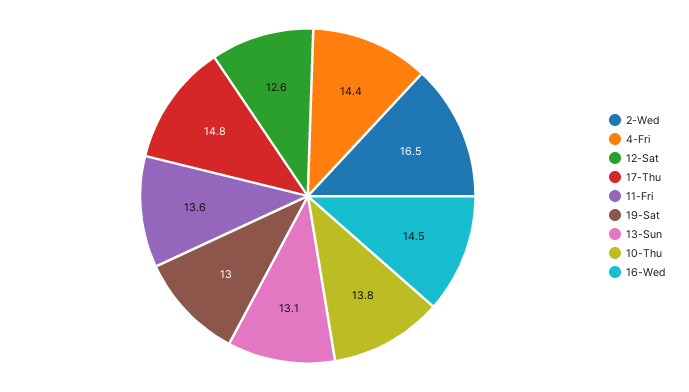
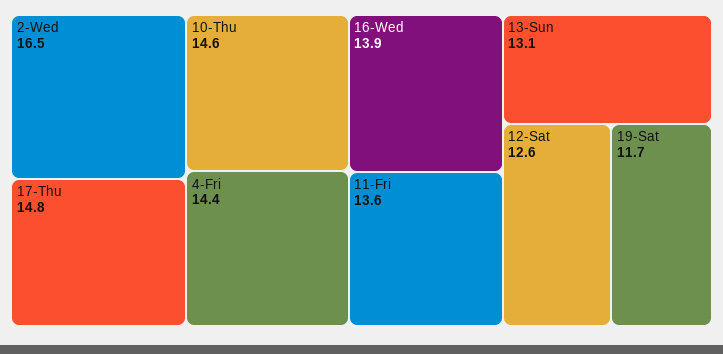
  {
    "2-Wed": 16.5,
    "4-Fri": 14.4,
    "12-Sat": 12.6,
    "17-Thu": 14.8,
    "11-Fri": 13.6,
-   "19-Sat": 13,
+   "19-Sat": 11.7,
    "13-Sun": 13.1,
-   "10-Thu": 13.8,
+   "10-Thu": 14.6,
-   "16-Wed": 14.5
+   "16-Wed": 13.9
  }

